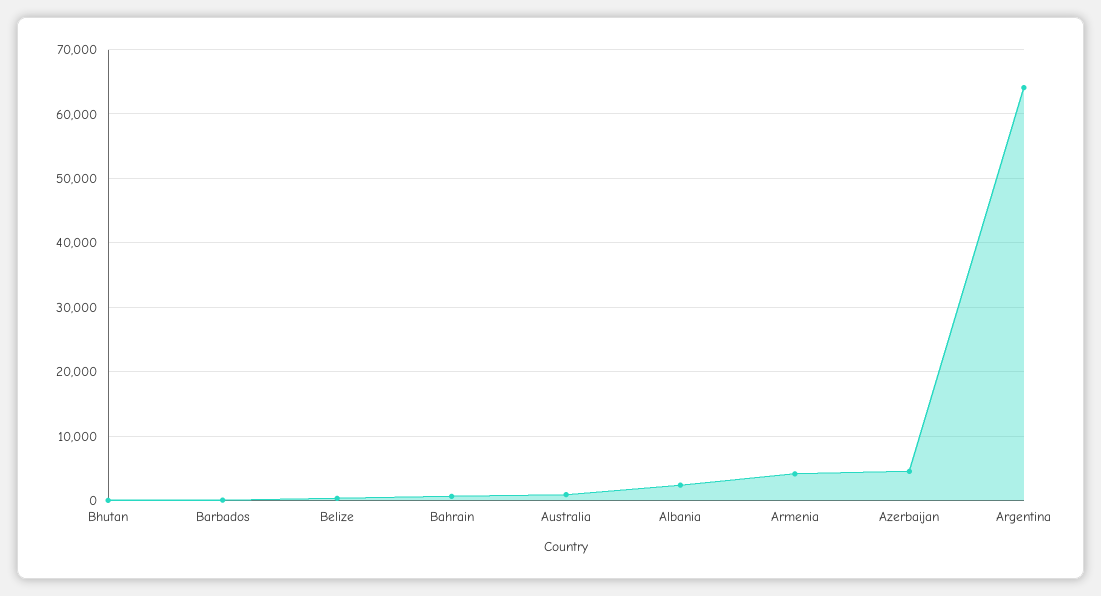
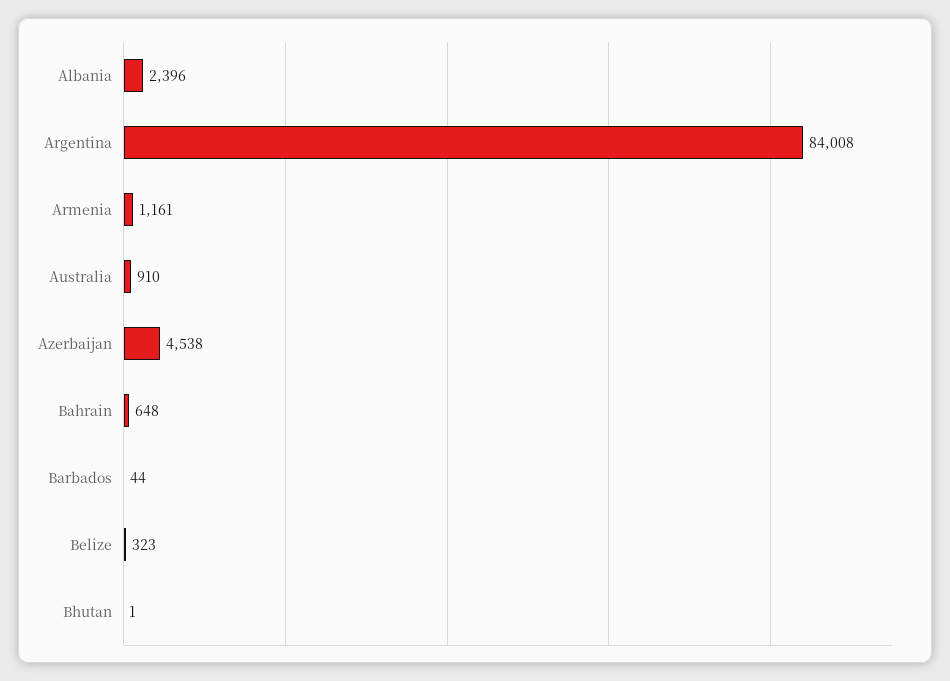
  {
    "Bhutan": 1,
    "Barbados": 44,
    "Belize": 323,
    "Bahrain": 648,
    "Australia": 910,
    "Albania": 2396,
-   "Armenia": 4000,
+   "Armenia": 1161,
    "Azerbaijan": 4538,
-   "Argentina": 64000
+   "Argentina": 84008
  }

